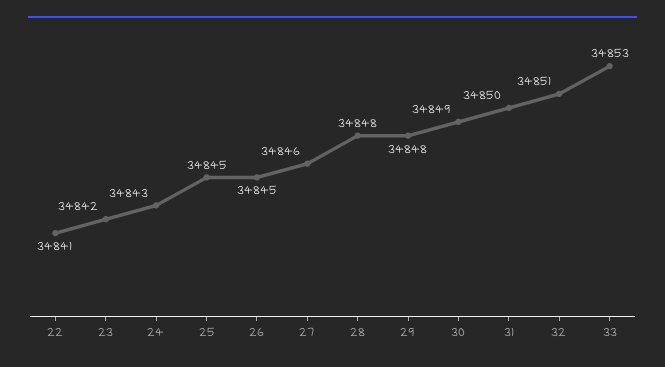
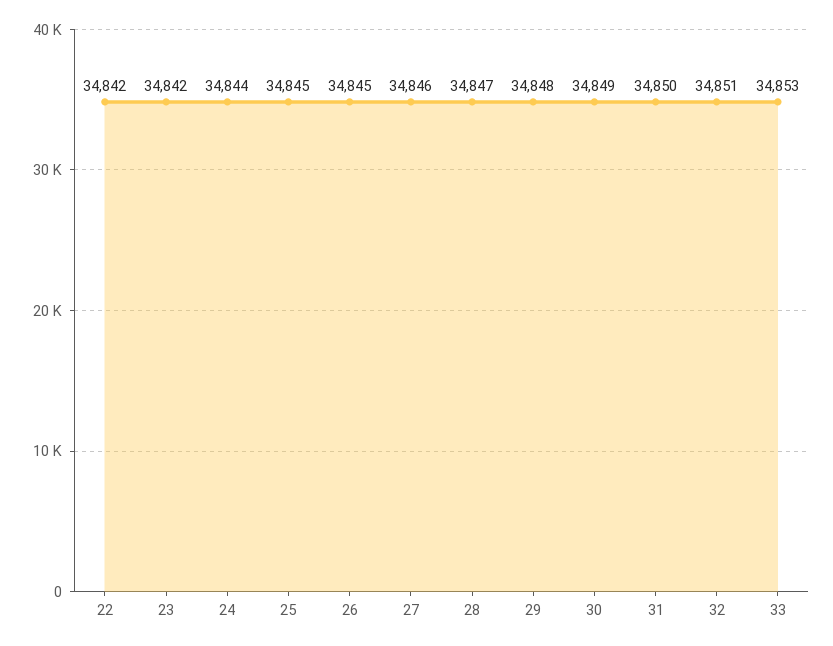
  {
-   "22": 34841,
+   "22": 34842,
    "23": 34842,
-   "24": 34843,
+   "24": 34844,
    "25": 34845,
    "26": 34845,
    "27": 34846,
-   "28": 34848,
+   "28": 34847,
    "29": 34848,
    "30": 34849,
    "31": 34850,
    "32": 34851,
    "33": 34853
  }

